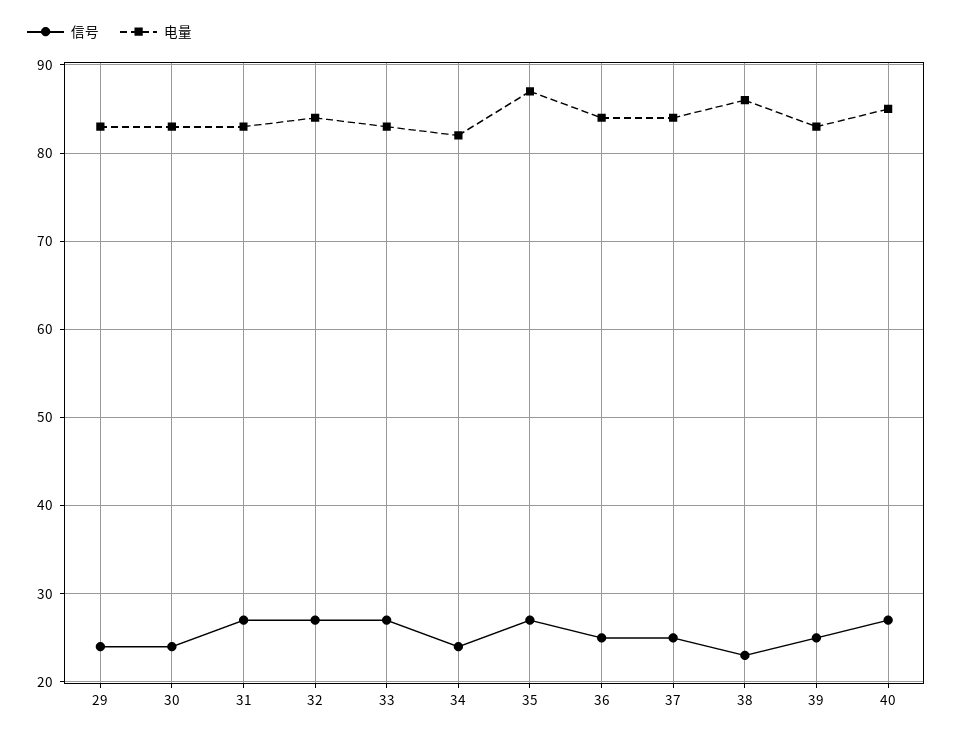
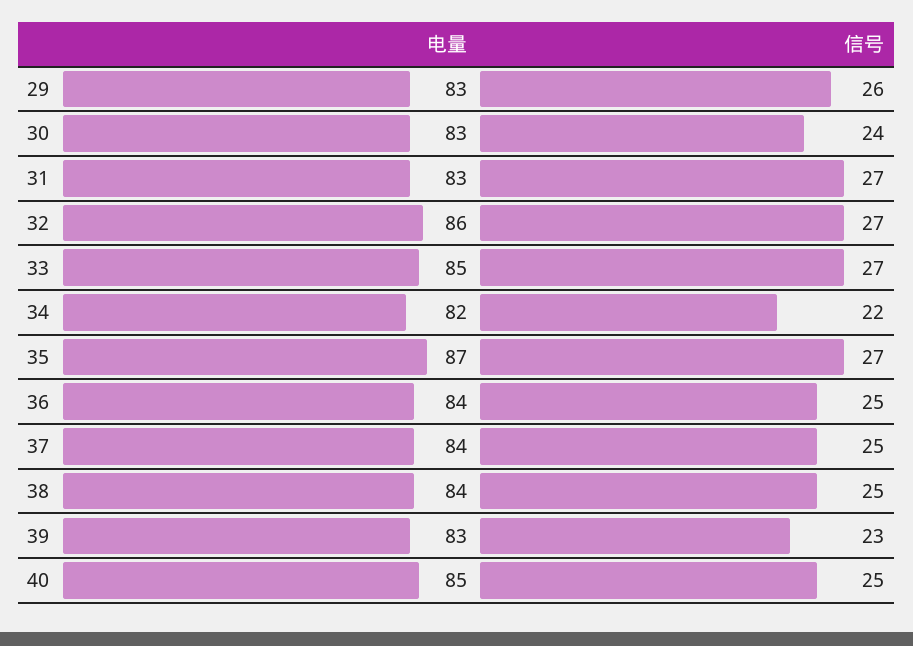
  {
    "信号": {
-     "29": 24,
+     "29": 26,
      "30": 24,
      "31": 27,
      "32": 27,
      "33": 27,
-     "34": 24,
+     "34": 22,
      "35": 27,
      "36": 25,
      "37": 25,
-     "38": 23,
+     "38": 25,
-     "39": 25,
+     "39": 23,
-     "40": 27
+     "40": 25
    },
    "电量": {
      "29": 83,
      "30": 83,
      "31": 83,
-     "32": 84,
+     "32": 86,
-     "33": 83,
+     "33": 85,
      "34": 82,
      "35": 87,
      "36": 84,
      "37": 84,
-     "38": 86,
+     "38": 84,
      "39": 83,
      "40": 85
    }
  }

